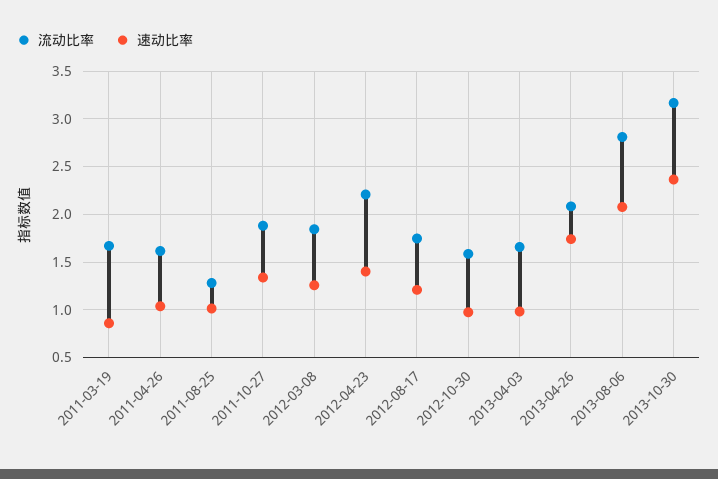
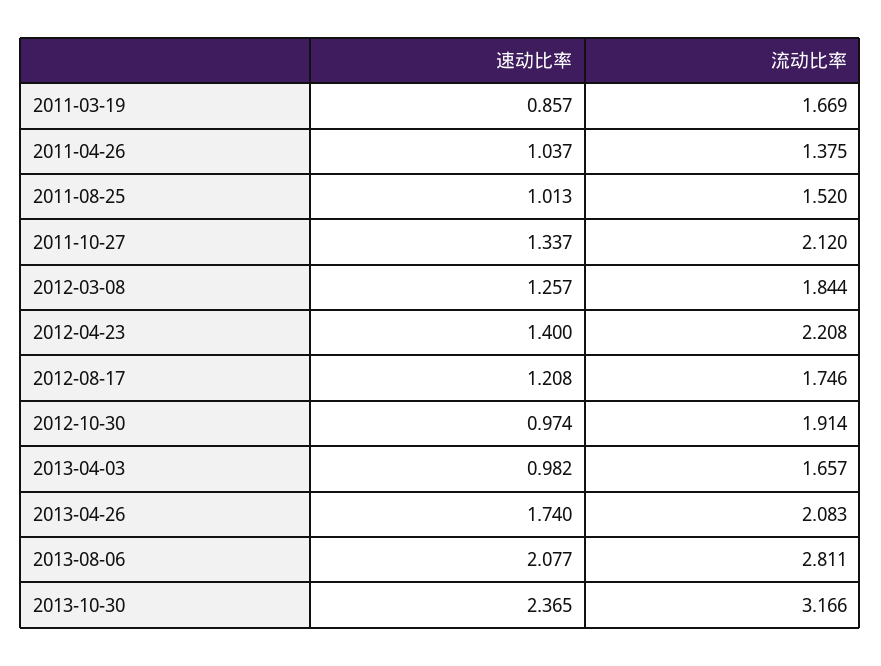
  {
    "流动比率": {
      "2011-03-19": 1.669,
-     "2011-04-26": 1.6,
+     "2011-04-26": 1.375,
-     "2011-08-25": 1.3,
+     "2011-08-25": 1.52,
-     "2011-10-27": 1.9,
+     "2011-10-27": 2.12,
      "2012-03-08": 1.844,
      "2012-04-23": 2.208,
      "2012-08-17": 1.746,
-     "2012-10-30": 1.6,
+     "2012-10-30": 1.914,
      "2013-04-03": 1.657,
      "2013-04-26": 2.083,
      "2013-08-06": 2.811,
      "2013-10-30": 3.166
    },
    "速动比率": {
      "2011-03-19": 0.857,
      "2011-04-26": 1.037,
      "2011-08-25": 1.013,
      "2011-10-27": 1.337,
      "2012-03-08": 1.257,
      "2012-04-23": 1.4,
      "2012-08-17": 1.208,
      "2012-10-30": 0.974,
      "2013-04-03": 0.982,
      "2013-04-26": 1.74,
      "2013-08-06": 2.077,
      "2013-10-30": 2.365
    }
  }

